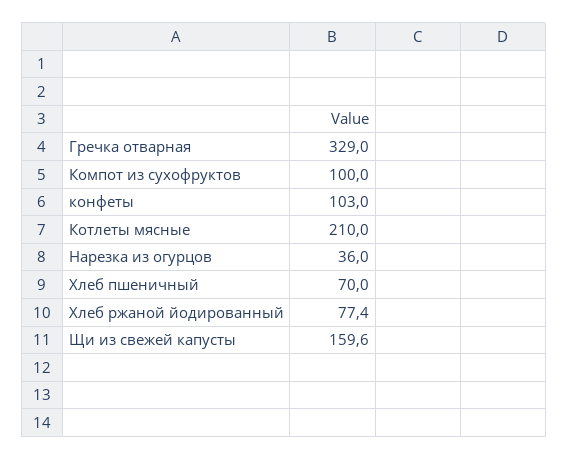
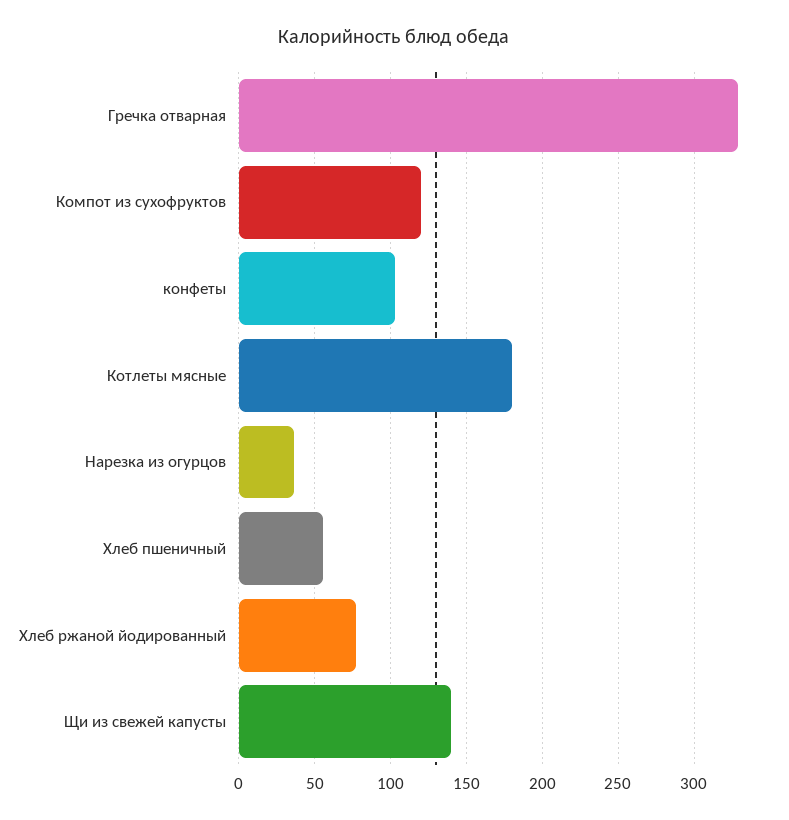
  {
    "Гречка отварная": 329,
-   "Компот из сухофруктов": 100,
+   "Компот из сухофруктов": 120,
    "конфеты": 103,
-   "Котлеты мясные": 210,
+   "Котлеты мясные": 180,
    "Нарезка из огурцов": 36,
-   "Хлеб пшеничный": 70,
+   "Хлеб пшеничный": 55,
    "Хлеб ржаной йодированный": 77.4,
-   "Щи из свежей капусты": 159.6
+   "Щи из свежей капусты": 140
  }

